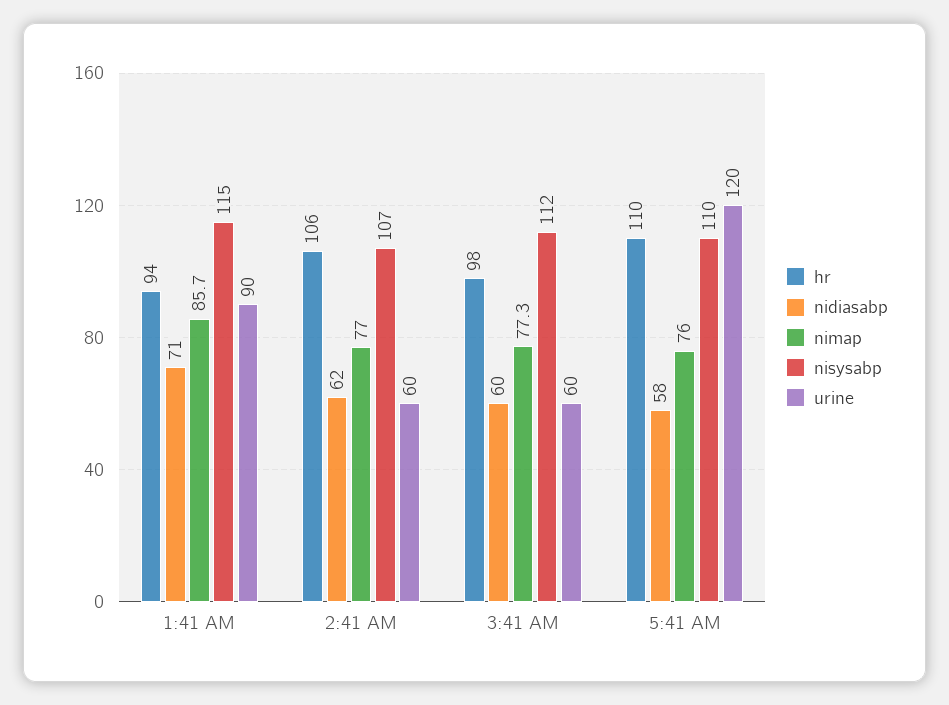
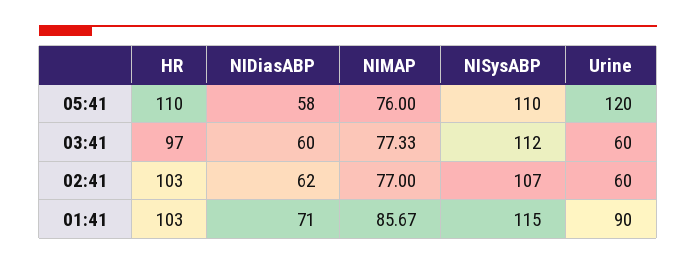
  {
    "hr": {
-     "1:41 AM": 94,
+     "1:41 AM": 103,
-     "2:41 AM": 106,
+     "2:41 AM": 103,
-     "3:41 AM": 98,
+     "3:41 AM": 97,
      "5:41 AM": 110
    },
    "nidiasabp": {
      "1:41 AM": 71,
      "2:41 AM": 62,
      "3:41 AM": 60,
      "5:41 AM": 58
    },
    "nimap": {
      "1:41 AM": 85.67,
      "2:41 AM": 77,
      "3:41 AM": 77.33,
      "5:41 AM": 76
    },
    "nisysabp": {
      "1:41 AM": 115,
      "2:41 AM": 107,
      "3:41 AM": 112,
      "5:41 AM": 110
    },
    "urine": {
      "1:41 AM": 90,
      "2:41 AM": 60,
      "3:41 AM": 60,
      "5:41 AM": 120
    }
  }

